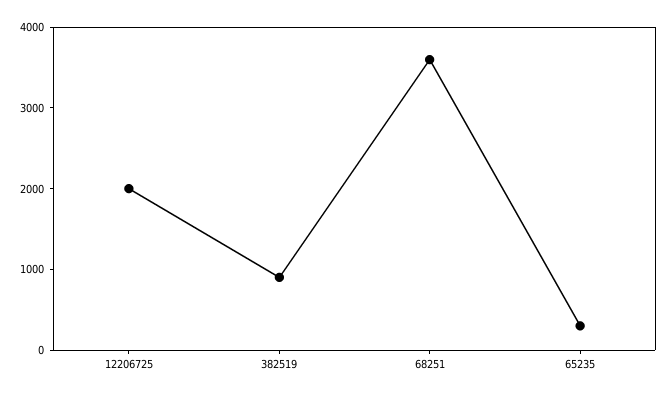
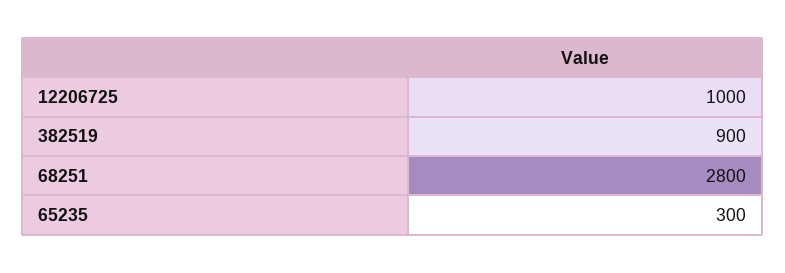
  {
-   "12206725": 2000,
+   "12206725": 1000,
    "382519": 900,
-   "68251": 3600,
+   "68251": 2800,
    "65235": 300
  }

